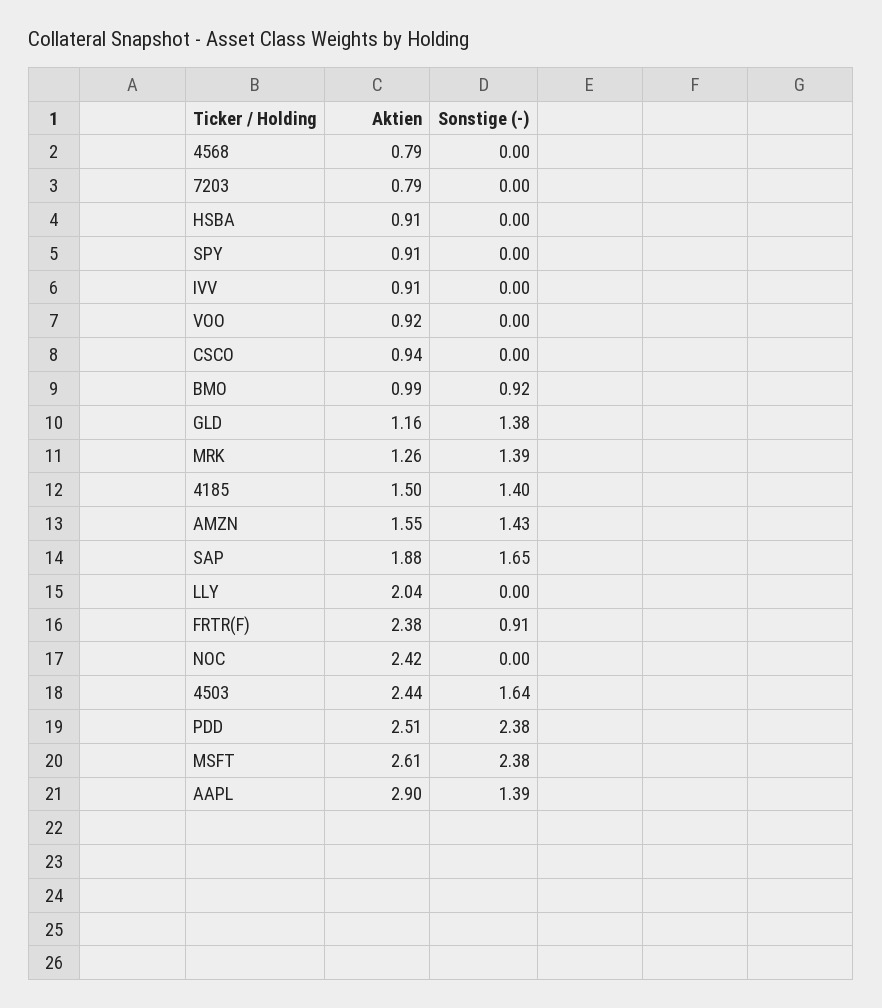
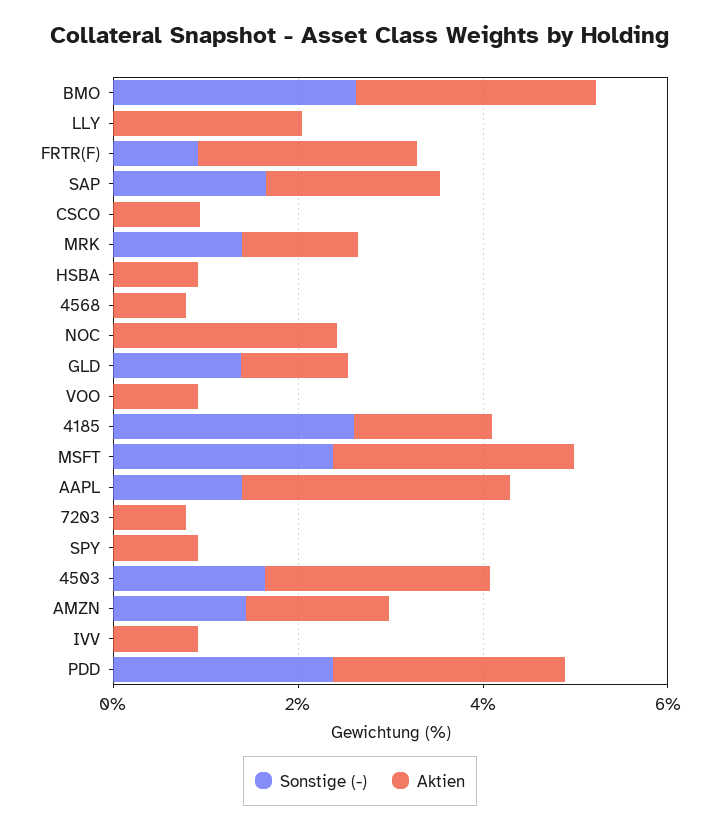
  {
    "Aktien": {
      "4568": 0.79,
      "7203": 0.79,
      "HSBA": 0.91,
      "SPY": 0.91,
      "IVV": 0.91,
      "VOO": 0.92,
      "CSCO": 0.94,
-     "BMO": 0.99,
+     "BMO": 2.5,
      "GLD": 1.16,
      "MRK": 1.26,
      "4185": 1.5,
      "AMZN": 1.55,
      "SAP": 1.88,
      "LLY": 2.04,
      "FRTR(F)": 2.38,
      "NOC": 2.42,
      "4503": 2.44,
      "PDD": 2.51,
      "MSFT": 2.61,
      "AAPL": 2.9
    },
    "Sonstige (-)": {
      "4568": 0,
      "7203": 0,
      "HSBA": 0,
      "SPY": 0,
      "IVV": 0,
      "VOO": 0,
      "CSCO": 0,
-     "BMO": 0.92,
+     "BMO": 2.5,
      "GLD": 1.38,
      "MRK": 1.39,
-     "4185": 1.4,
+     "4185": 2.5,
      "AMZN": 1.43,
      "SAP": 1.65,
      "LLY": 0,
      "FRTR(F)": 0.91,
      "NOC": 0,
      "4503": 1.64,
      "PDD": 2.38,
      "MSFT": 2.38,
      "AAPL": 1.39
    }
  }

